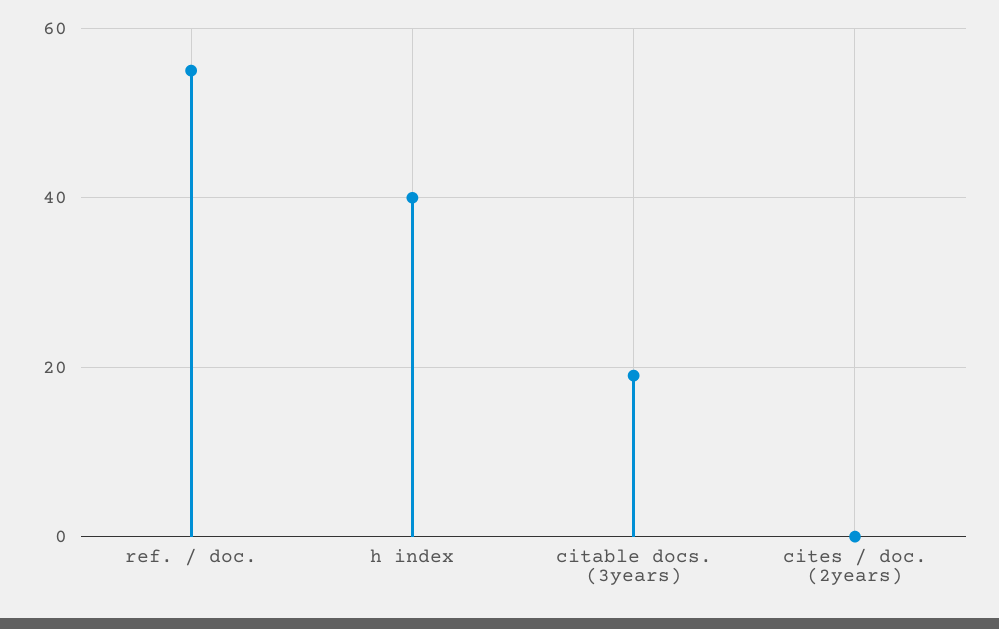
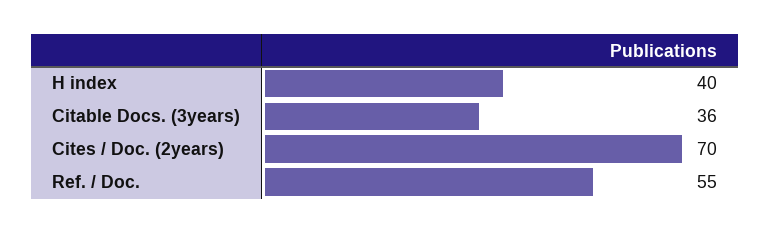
  {
    "ref. / doc.": 55,
    "h index": 40,
-   "citable docs. (3years)": 20,
+   "citable docs. (3years)": 36,
-   "cites / doc. (2years)": 0
+   "cites / doc. (2years)": 70
  }

